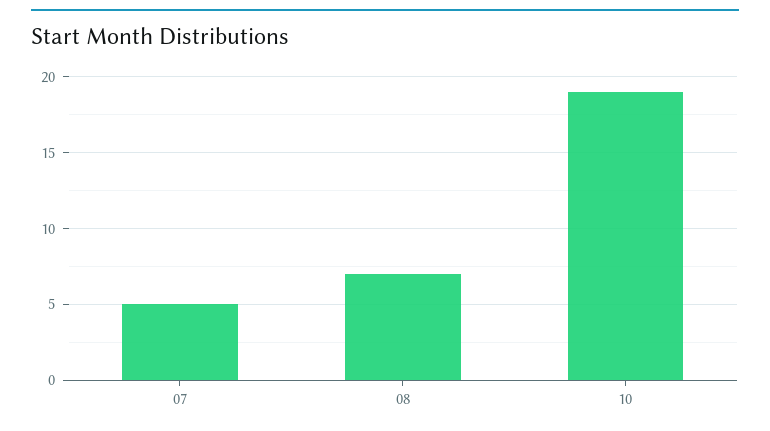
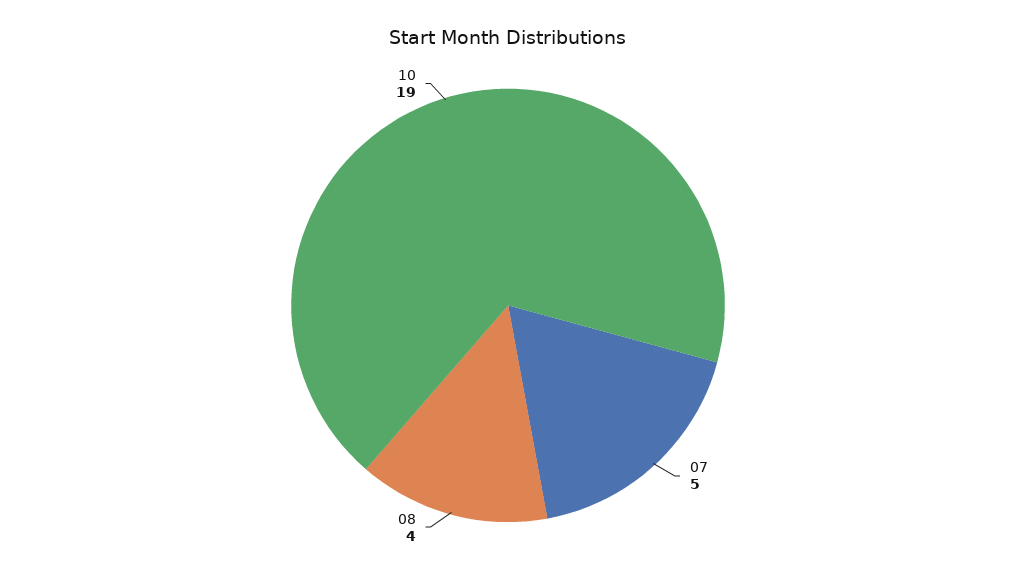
  {
    "07": 5,
-   "08": 7,
+   "08": 4,
    "10": 19
  }

